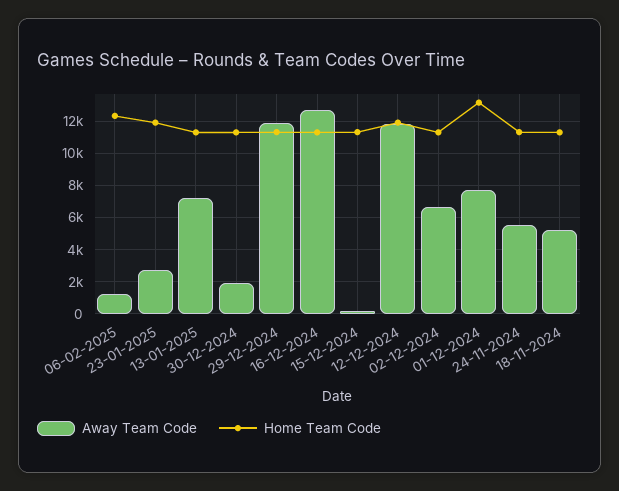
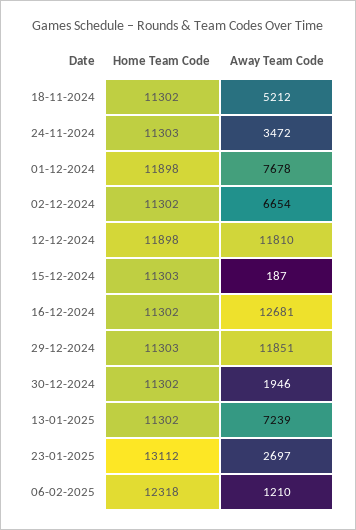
  {
    "Away Team Code": {
      "06-02-2025": 1210,
      "23-01-2025": 2697,
      "13-01-2025": 7239,
      "30-12-2024": 1946,
      "29-12-2024": 11851,
      "16-12-2024": 12681,
      "15-12-2024": 187,
      "12-12-2024": 11810,
      "02-12-2024": 6654,
      "01-12-2024": 7678,
-     "24-11-2024": 5500,
+     "24-11-2024": 3472,
      "18-11-2024": 5212
    },
    "Home Team Code": {
      "06-02-2025": 12318,
-     "23-01-2025": 12000,
+     "23-01-2025": 13112,
      "13-01-2025": 11302,
      "30-12-2024": 11302,
      "29-12-2024": 11303,
      "16-12-2024": 11302,
      "15-12-2024": 11303,
      "12-12-2024": 11898,
      "02-12-2024": 11302,
-     "01-12-2024": 13000,
+     "01-12-2024": 11898,
      "24-11-2024": 11303,
      "18-11-2024": 11302
    }
  }

